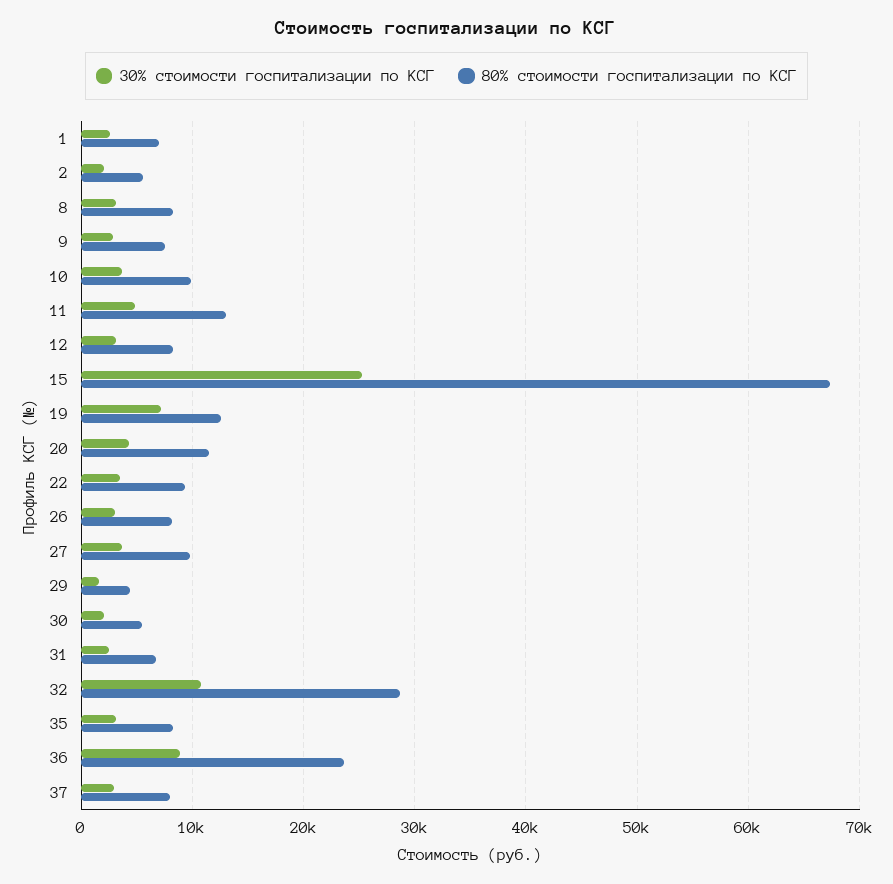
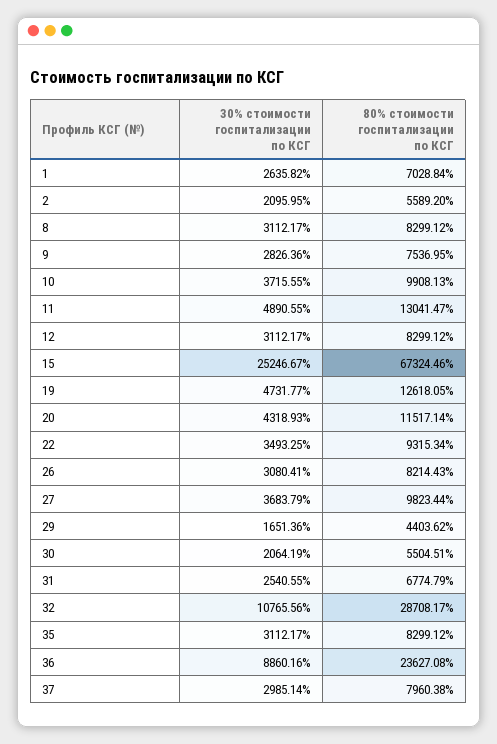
  {
    "30% стоимости госпитализации по КСГ": {
      "1": 2635.82,
      "2": 2095.95,
      "8": 3112.17,
      "9": 2826.36,
      "10": 3715.55,
      "11": 4890.55,
      "12": 3112.17,
      "15": 25246.67,
-     "19": 7000,
+     "19": 4731.77,
      "20": 4318.93,
      "22": 3493.25,
      "26": 3080.41,
      "27": 3683.79,
      "29": 1651.36,
      "30": 2064.19,
      "31": 2540.55,
      "32": 10765.56,
      "35": 3112.17,
      "36": 8860.16,
      "37": 2985.14
    },
    "80% стоимости госпитализации по КСГ": {
      "1": 7028.84,
      "2": 5589.2,
      "8": 8299.12,
      "9": 7536.95,
      "10": 9908.13,
      "11": 13041.47,
      "12": 8299.12,
      "15": 67324.46,
      "19": 12618.05,
      "20": 11517.14,
      "22": 9315.34,
      "26": 8214.43,
      "27": 9823.44,
      "29": 4403.62,
      "30": 5504.51,
      "31": 6774.79,
      "32": 28708.17,
      "35": 8299.12,
      "36": 23627.08,
      "37": 7960.38
    }
  }

